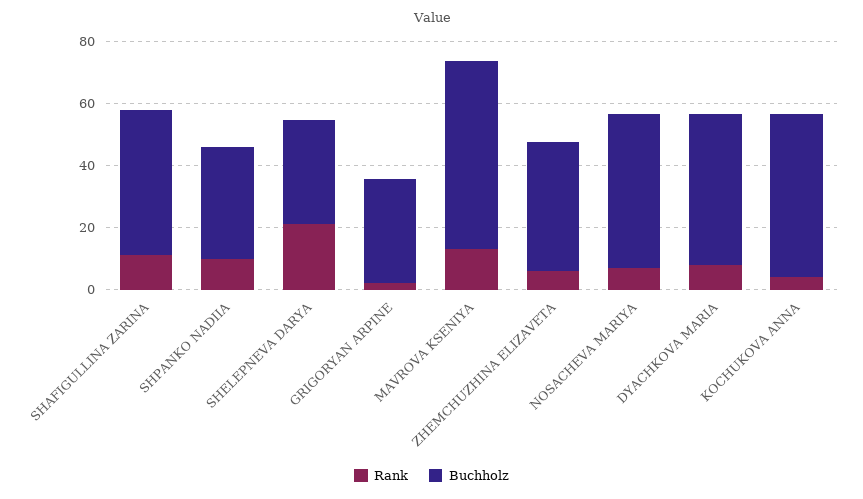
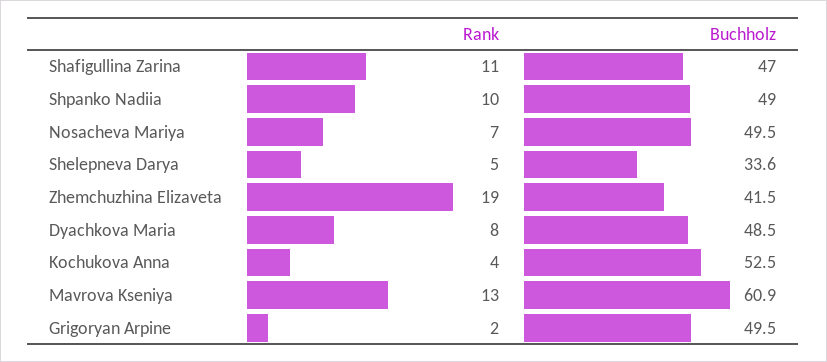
  {
    "Rank": {
      "SHAFIGULLINA ZARINA": 11,
      "SHPANKO NADIIA": 10,
-     "SHELEPNEVA DARYA": 20,
+     "SHELEPNEVA DARYA": 5,
      "GRIGORYAN ARPINE": 2,
      "MAVROVA KSENIYA": 13,
-     "ZHEMCHUZHINA ELIZAVETA": 5,
+     "ZHEMCHUZHINA ELIZAVETA": 19,
      "NOSACHEVA MARIYA": 7,
      "DYACHKOVA MARIA": 8,
      "KOCHUKOVA ANNA": 4
    },
    "Buchholz": {
      "SHAFIGULLINA ZARINA": 47,
-     "SHPANKO NADIIA": 35,
+     "SHPANKO NADIIA": 49,
      "SHELEPNEVA DARYA": 33.6,
-     "GRIGORYAN ARPINE": 35,
+     "GRIGORYAN ARPINE": 49.5,
      "MAVROVA KSENIYA": 60.9,
      "ZHEMCHUZHINA ELIZAVETA": 41.5,
      "NOSACHEVA MARIYA": 49.5,
      "DYACHKOVA MARIA": 48.5,
      "KOCHUKOVA ANNA": 52.5
    }
  }

